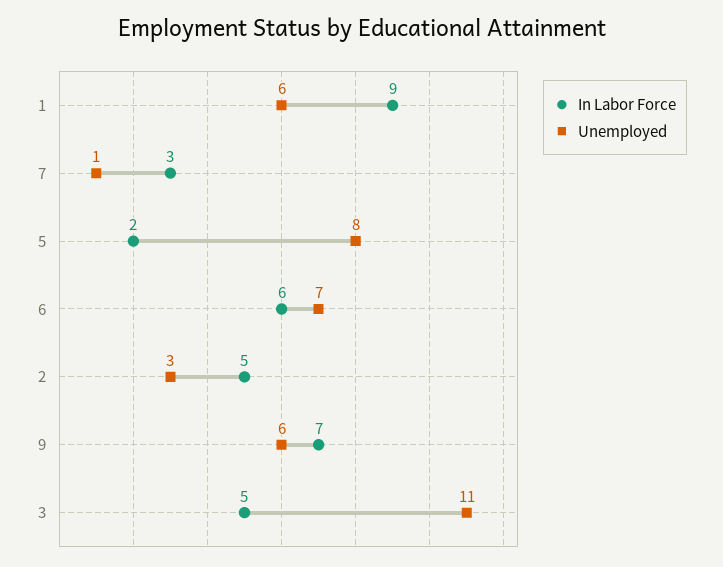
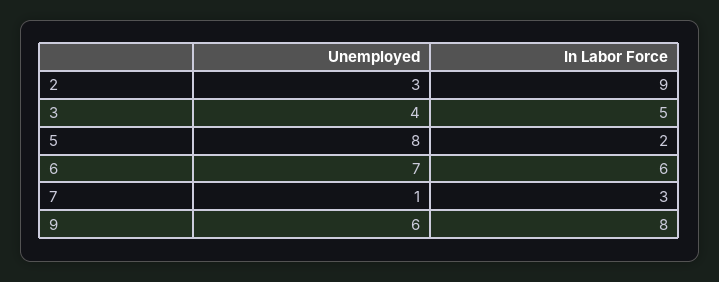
  {
    "In Labor Force": {
-     "1": 9,
      "7": 3,
      "5": 2,
      "6": 6,
-     "2": 5,
+     "2": 9,
-     "9": 7,
+     "9": 8,
      "3": 5
    },
    "Unemployed": {
-     "1": 6,
      "7": 1,
      "5": 8,
      "6": 7,
      "2": 3,
      "9": 6,
-     "3": 11
+     "3": 4
    }
  }

